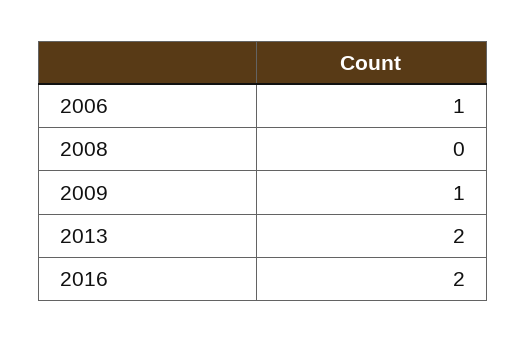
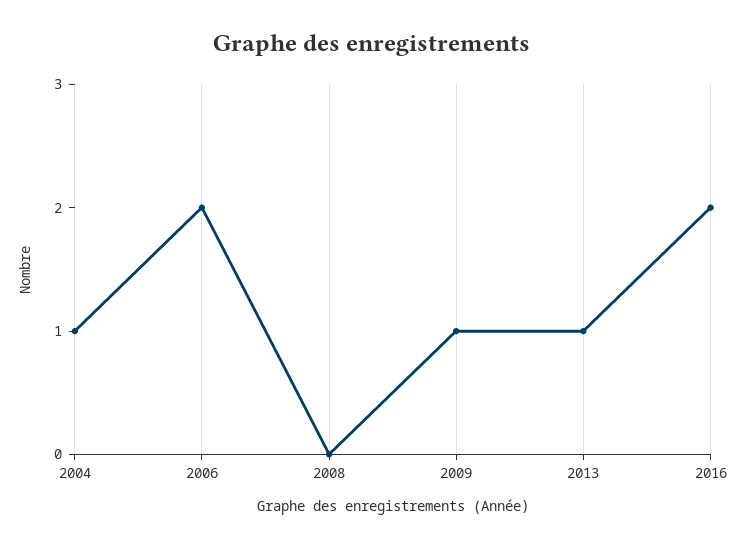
  {
-   "2006": 1,
+   "2006": 2,
    "2008": 0,
    "2009": 1,
-   "2013": 2,
+   "2013": 1,
-   "2016": 2
+   "2016": 2,
+   "2004": 1
  }

